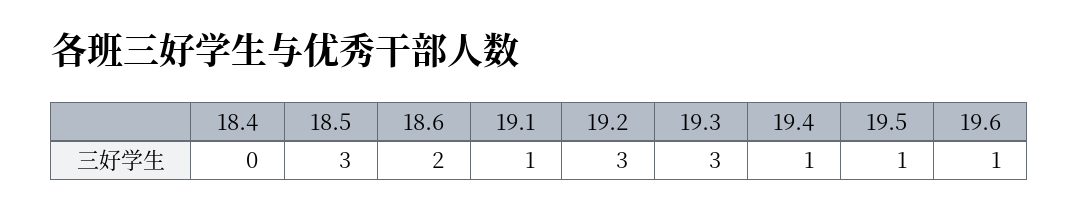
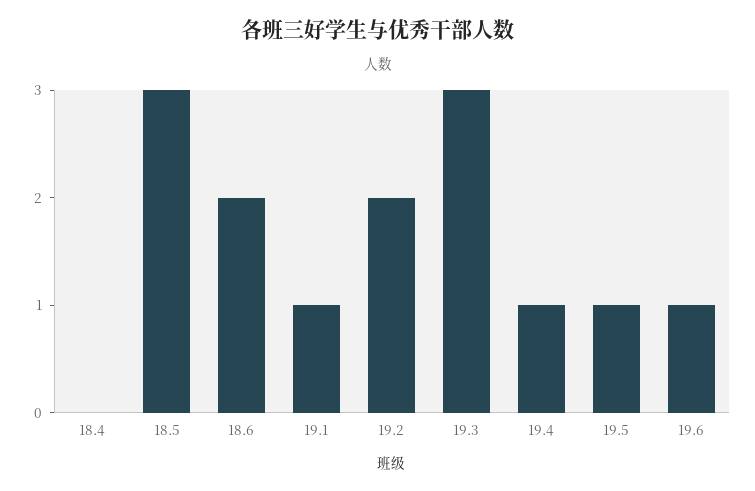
  {
    "18.4": 0,
    "18.5": 3,
    "18.6": 2,
    "19.1": 1,
-   "19.2": 3,
+   "19.2": 2,
    "19.3": 3,
    "19.4": 1,
    "19.5": 1,
    "19.6": 1
  }

